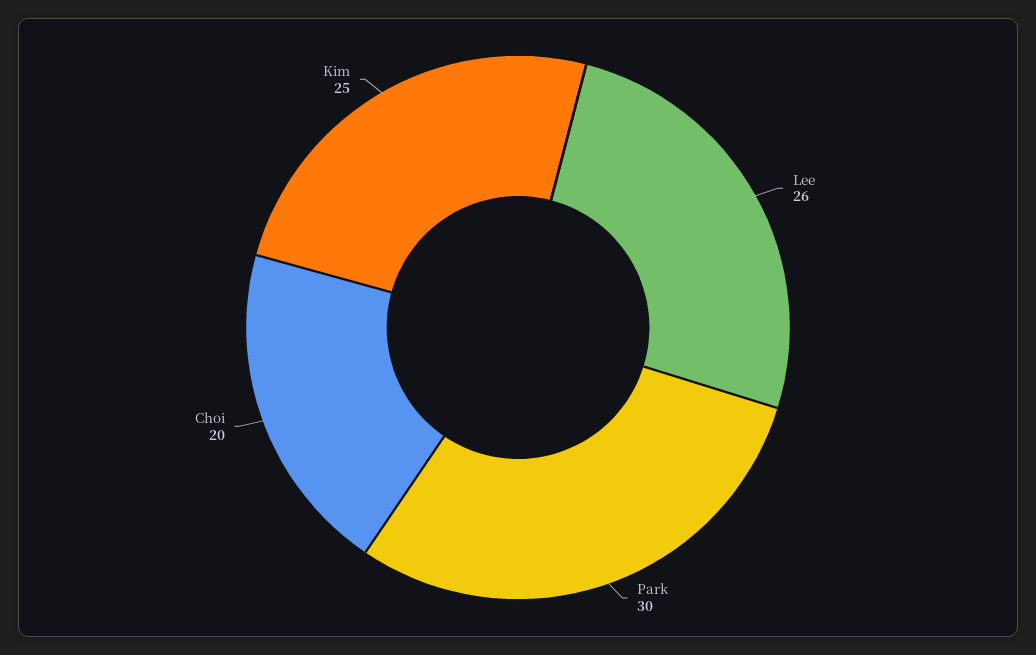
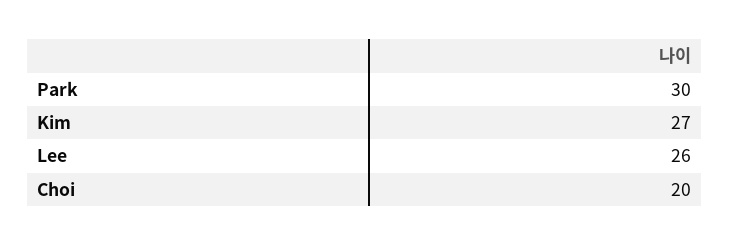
  {
    "Lee": 26,
    "Park": 30,
    "Choi": 20,
-   "Kim": 25
+   "Kim": 27
  }

